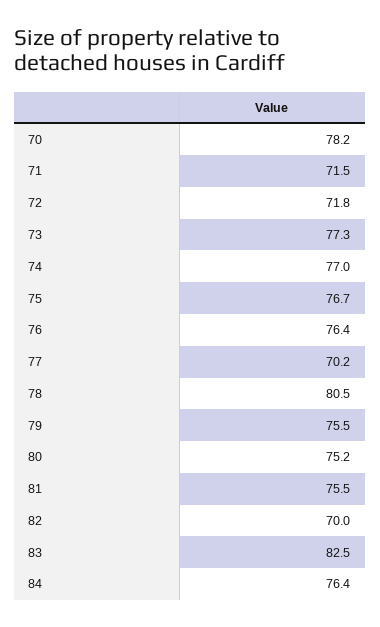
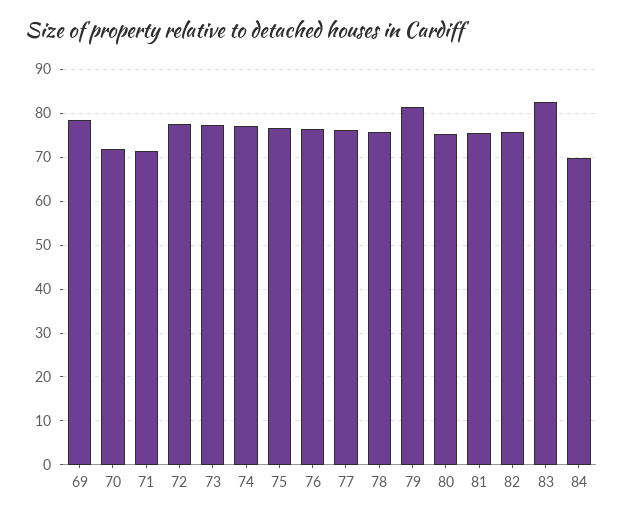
  {
-   "70": 78.2,
+   "70": 72,
    "71": 71.5,
-   "72": 71.8,
+   "72": 78,
    "73": 77.3,
    "74": 77,
    "75": 76.7,
    "76": 76.4,
-   "77": 70.2,
+   "77": 76,
-   "78": 80.5,
+   "78": 76,
-   "79": 75.5,
+   "79": 82,
    "80": 75.2,
    "81": 75.5,
-   "82": 70,
+   "82": 76,
    "83": 82.5,
-   "84": 76.4
+   "84": 70,
+   "69": 78
  }

